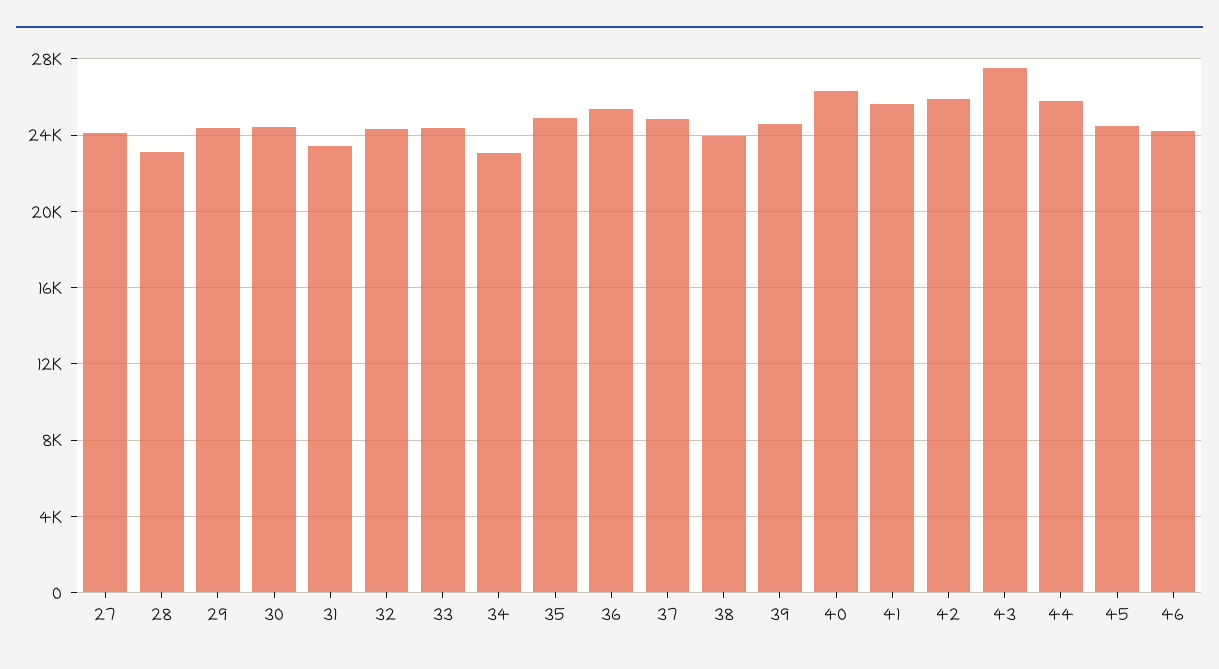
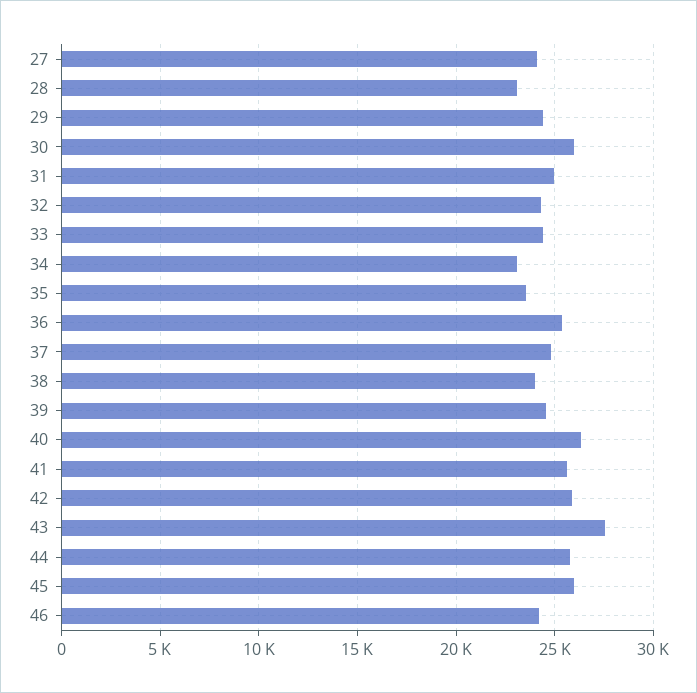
  {
    "27": 24000,
    "28": 23000,
    "29": 24500,
-   "30": 24500,
+   "30": 26000,
-   "31": 23500,
+   "31": 25000,
    "32": 24500,
    "33": 24500,
    "34": 23000,
-   "35": 25000,
+   "35": 23500,
    "36": 25500,
    "37": 25000,
    "38": 24000,
    "39": 24500,
    "40": 26500,
    "41": 25500,
    "42": 26000,
    "43": 27500,
    "44": 26000,
-   "45": 24500,
+   "45": 26000,
    "46": 24000
  }

